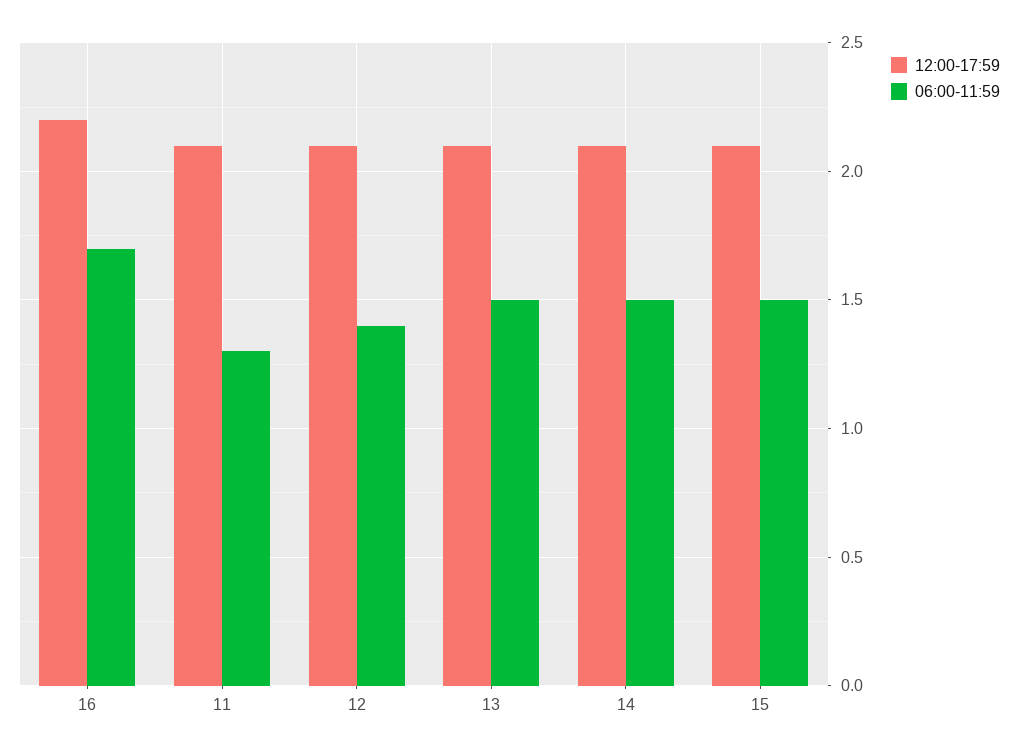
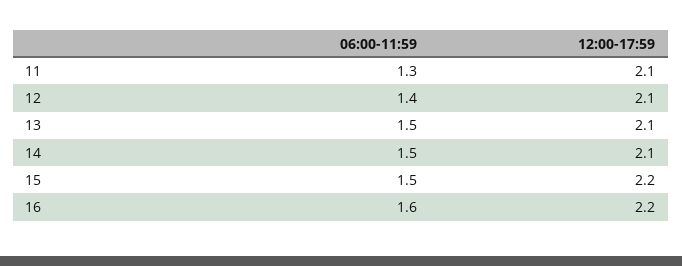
  {
    "12:00-17:59": {
      "16": 2.2,
      "11": 2.1,
      "12": 2.1,
      "13": 2.1,
      "14": 2.1,
-     "15": 2.1
+     "15": 2.2
    },
    "06:00-11:59": {
-     "16": 1.7,
+     "16": 1.6,
      "11": 1.3,
      "12": 1.4,
      "13": 1.5,
      "14": 1.5,
      "15": 1.5
    }
  }

